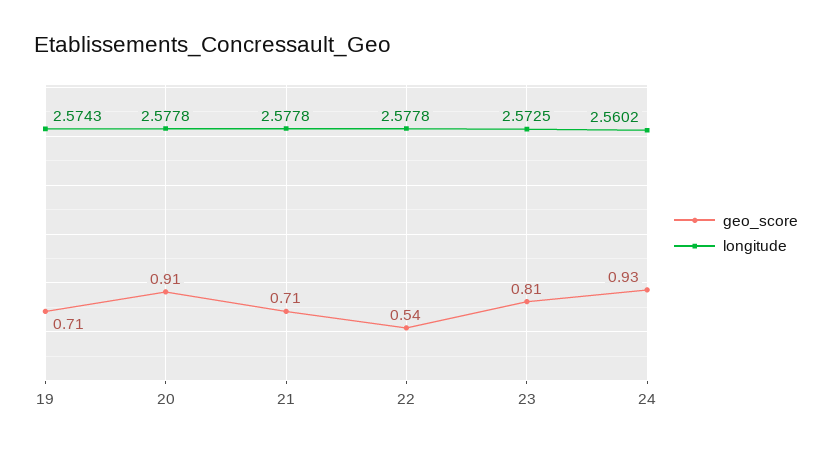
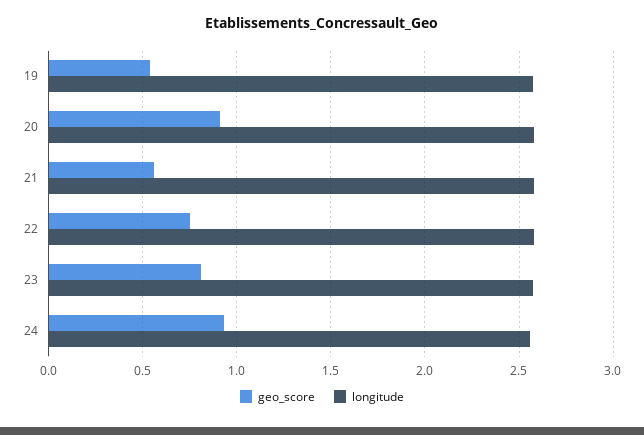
  {
    "geo_score": {
-     "19": 0.71,
+     "19": 0.55,
      "20": 0.91,
-     "21": 0.71,
+     "21": 0.55,
-     "22": 0.54,
+     "22": 0.75,
      "23": 0.81,
      "24": 0.93
    },
    "longitude": {
      "19": 2.5743,
      "20": 2.5778,
      "21": 2.5778,
      "22": 2.5778,
      "23": 2.5725,
      "24": 2.5602
    }
  }

